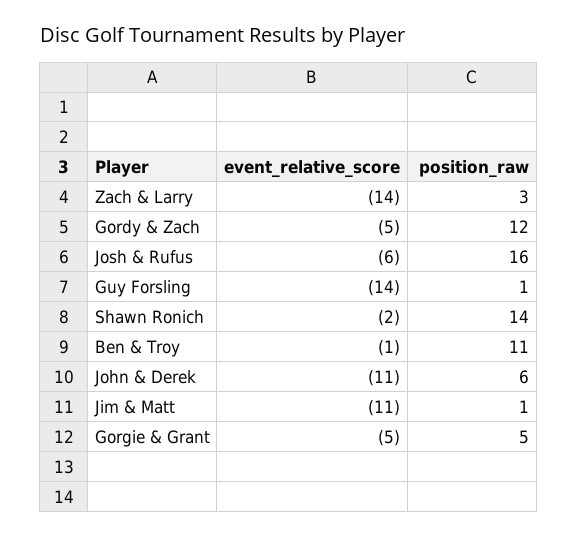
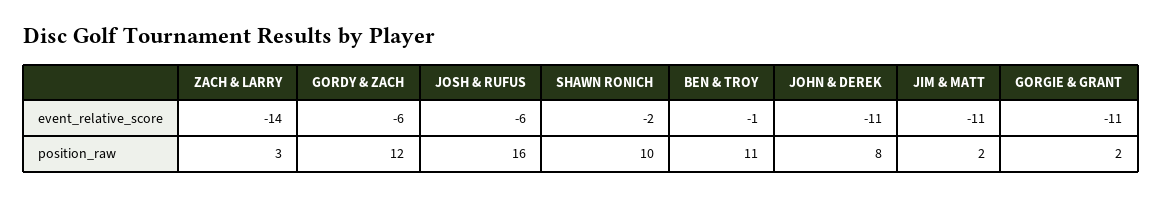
  {
    "event_relative_score": {
      "Zach & Larry": -14,
-     "Gordy & Zach": -5,
+     "Gordy & Zach": -6,
      "Josh & Rufus": -6,
-     "Guy Forsling": -14,
      "Shawn Ronich": -2,
      "Ben & Troy": -1,
      "John & Derek": -11,
      "Jim & Matt": -11,
-     "Gorgie & Grant": -5
+     "Gorgie & Grant": -11
    },
    "position_raw": {
      "Zach & Larry": 3,
      "Gordy & Zach": 12,
      "Josh & Rufus": 16,
-     "Guy Forsling": 1,
-     "Shawn Ronich": 14,
+     "Shawn Ronich": 10,
      "Ben & Troy": 11,
-     "John & Derek": 6,
+     "John & Derek": 8,
-     "Jim & Matt": 1,
+     "Jim & Matt": 2,
-     "Gorgie & Grant": 5
+     "Gorgie & Grant": 2
    }
  }

